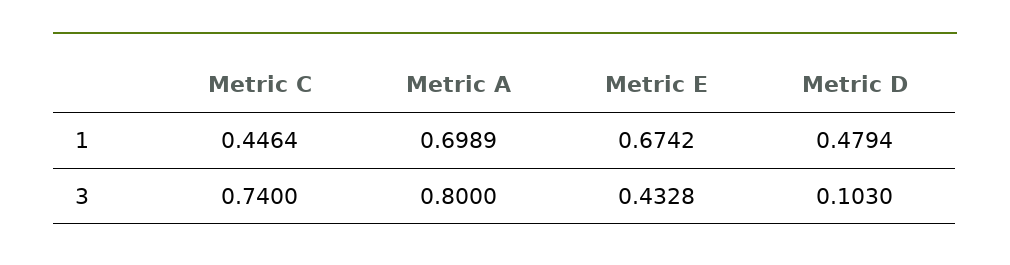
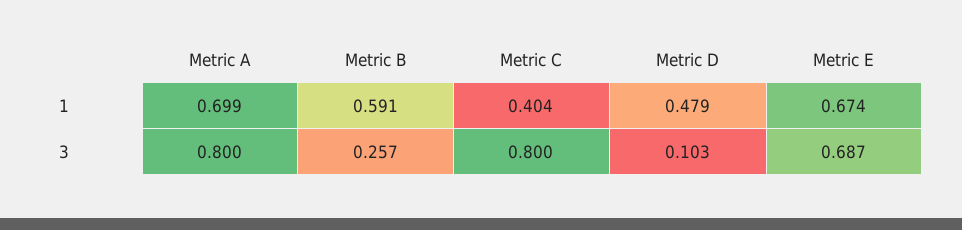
  {
    "Metric C": {
-     "1": 0.4464,
+     "1": 0.404,
-     "3": 0.74
+     "3": 0.8
    },
    "Metric A": {
      "1": 0.6989,
      "3": 0.8
    },
    "Metric E": {
      "1": 0.6742,
-     "3": 0.4328
+     "3": 0.687
    },
    "Metric D": {
      "1": 0.4794,
      "3": 0.103
-   }
+   },
+   "Metric B": {
+     "1": 0.591,
+     "3": 0.257
+   }
  }

